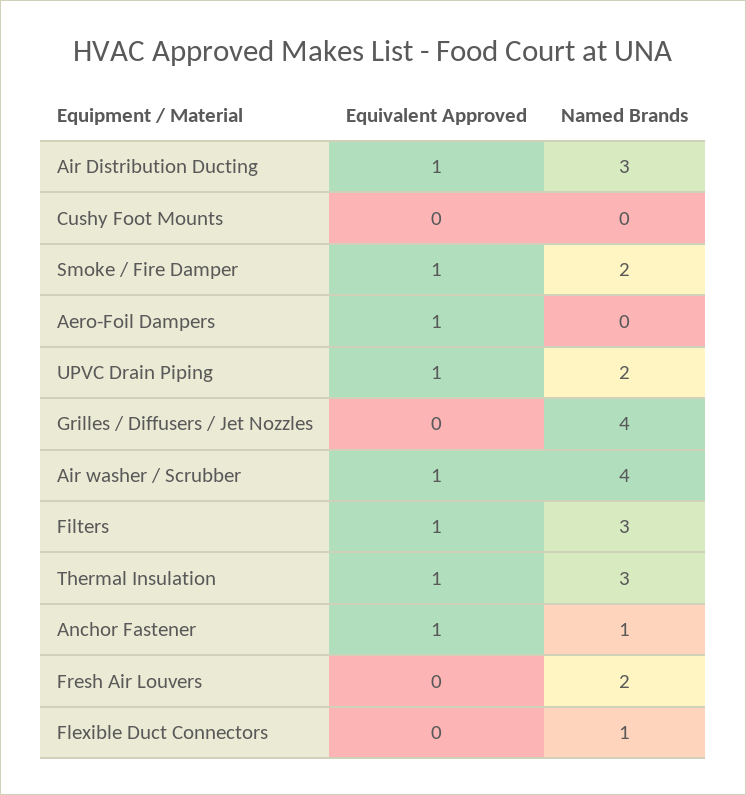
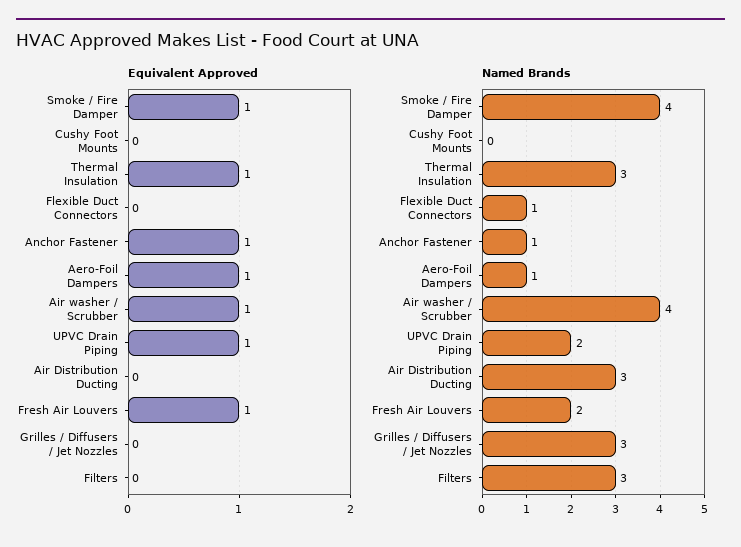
  {
    "Equivalent Approved": {
-     "Air Distribution Ducting": 1,
+     "Air Distribution Ducting": 0,
      "Cushy Foot Mounts": 0,
      "Smoke / Fire Damper": 1,
      "Aero-Foil Dampers": 1,
      "UPVC Drain Piping": 1,
      "Grilles / Diffusers / Jet Nozzles": 0,
      "Air washer / Scrubber": 1,
-     "Filters": 1,
+     "Filters": 0,
      "Thermal Insulation": 1,
      "Anchor Fastener": 1,
-     "Fresh Air Louvers": 0,
+     "Fresh Air Louvers": 1,
      "Flexible Duct Connectors": 0
    },
    "Named Brands": {
      "Air Distribution Ducting": 3,
      "Cushy Foot Mounts": 0,
-     "Smoke / Fire Damper": 2,
+     "Smoke / Fire Damper": 4,
-     "Aero-Foil Dampers": 0,
+     "Aero-Foil Dampers": 1,
      "UPVC Drain Piping": 2,
-     "Grilles / Diffusers / Jet Nozzles": 4,
+     "Grilles / Diffusers / Jet Nozzles": 3,
      "Air washer / Scrubber": 4,
      "Filters": 3,
      "Thermal Insulation": 3,
      "Anchor Fastener": 1,
      "Fresh Air Louvers": 2,
      "Flexible Duct Connectors": 1
    }
  }

